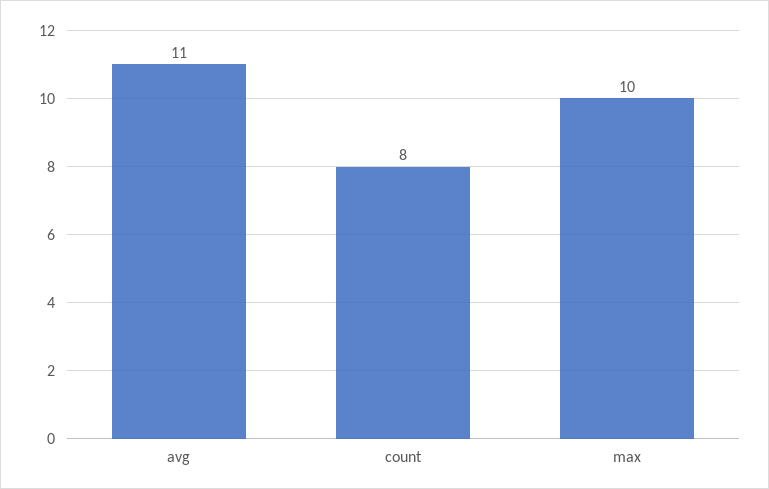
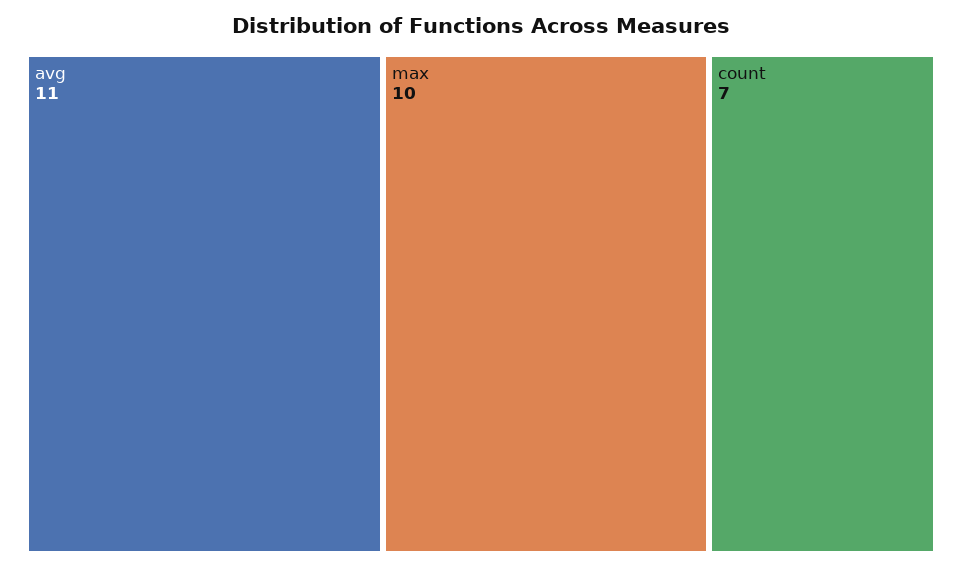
  {
    "avg": 11,
-   "count": 8,
+   "count": 7,
    "max": 10
  }

